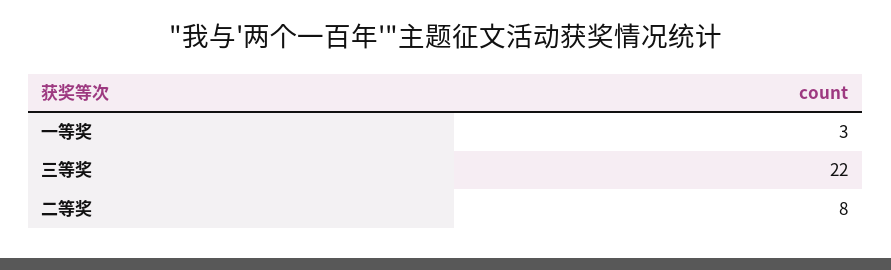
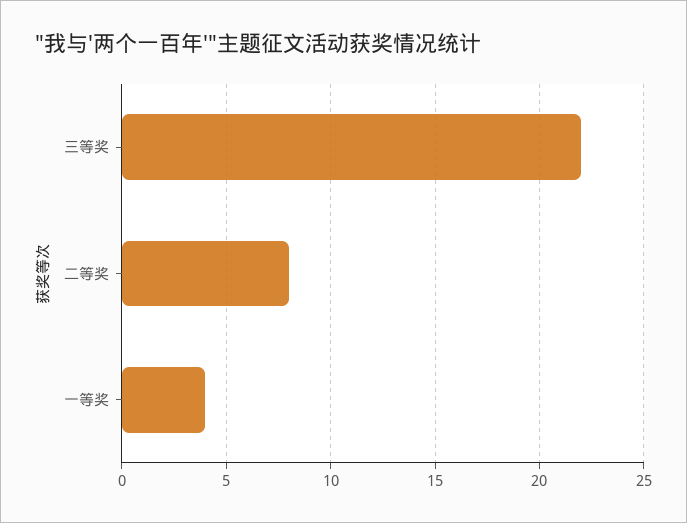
  {
-   "一等奖": 3,
+   "一等奖": 4,
    "三等奖": 22,
    "二等奖": 8
  }

